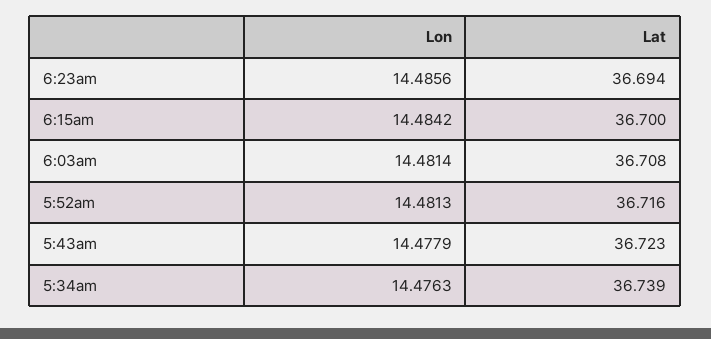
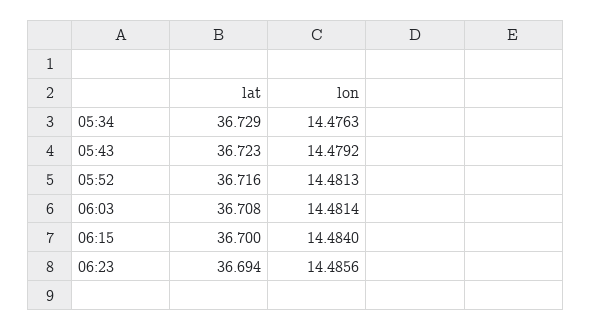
  {
    "Lon": {
      "6:23am": 14.4856,
-     "6:15am": 14.4842,
+     "6:15am": 14.484,
      "6:03am": 14.4814,
      "5:52am": 14.4813,
-     "5:43am": 14.4779,
+     "5:43am": 14.4792,
      "5:34am": 14.4763
    },
    "Lat": {
      "6:23am": 36.694,
      "6:15am": 36.7,
      "6:03am": 36.708,
      "5:52am": 36.716,
      "5:43am": 36.723,
-     "5:34am": 36.739
+     "5:34am": 36.729
    }
  }

